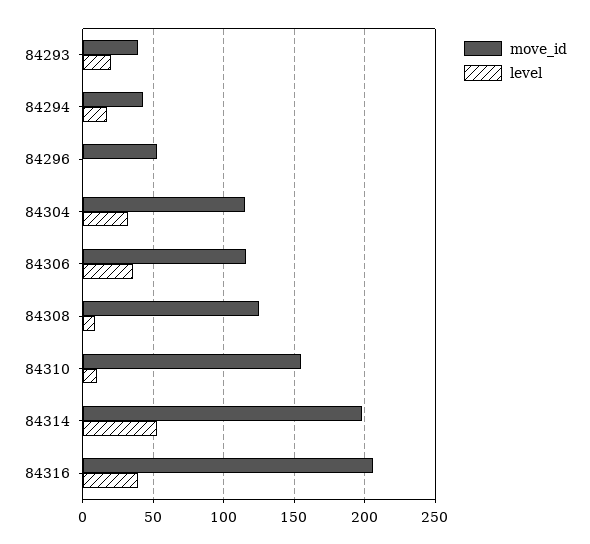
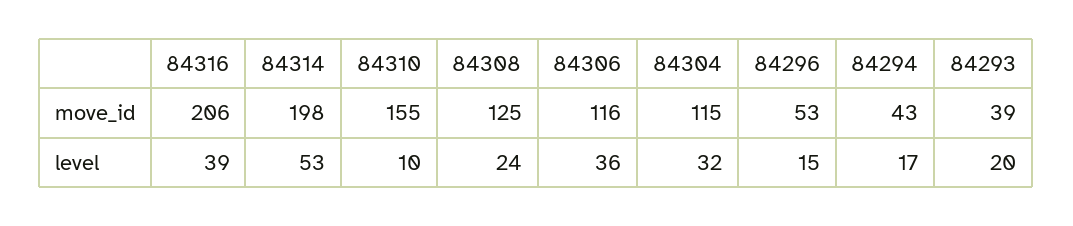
  {
    "move_id": {
      "84293": 39,
      "84294": 43,
      "84296": 53,
      "84304": 115,
      "84306": 116,
      "84308": 125,
      "84310": 155,
      "84314": 198,
      "84316": 206
    },
    "level": {
      "84293": 20,
      "84294": 17,
-     "84296": 0,
+     "84296": 15,
      "84304": 32,
      "84306": 36,
-     "84308": 10,
+     "84308": 24,
      "84310": 10,
      "84314": 53,
      "84316": 39
    }
  }

